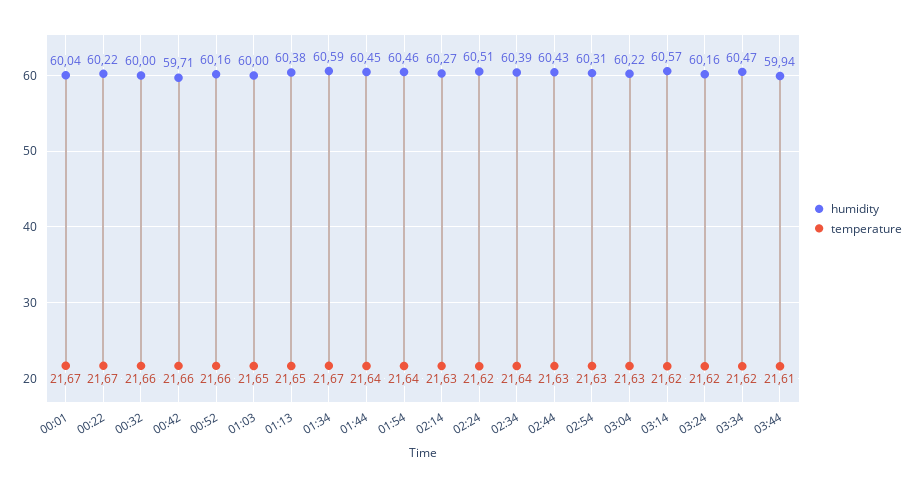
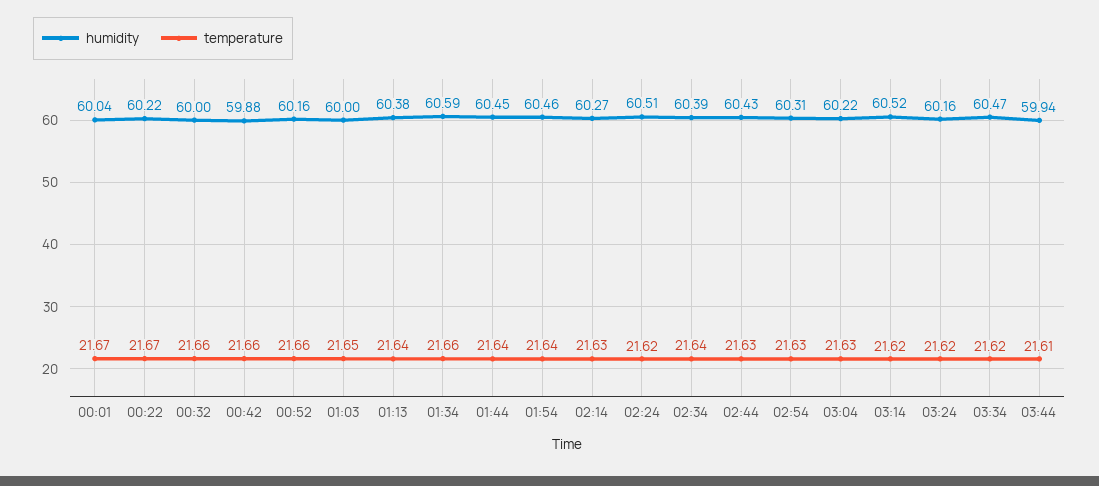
  {
    "humidity": {
      "00:01": 60.04,
      "00:22": 60.22,
      "00:32": 60,
-     "00:42": 59.71,
+     "00:42": 59.88,
      "00:52": 60.16,
      "01:03": 60,
      "01:13": 60.38,
      "01:34": 60.59,
      "01:44": 60.45,
      "01:54": 60.46,
      "02:14": 60.27,
      "02:24": 60.51,
      "02:34": 60.39,
      "02:44": 60.43,
      "02:54": 60.31,
      "03:04": 60.22,
-     "03:14": 60.57,
+     "03:14": 60.52,
      "03:24": 60.16,
      "03:34": 60.47,
      "03:44": 59.94
    },
    "temperature": {
      "00:01": 21.67,
      "00:22": 21.67,
      "00:32": 21.66,
      "00:42": 21.66,
      "00:52": 21.66,
      "01:03": 21.65,
-     "01:13": 21.65,
+     "01:13": 21.64,
-     "01:34": 21.67,
+     "01:34": 21.66,
      "01:44": 21.64,
      "01:54": 21.64,
      "02:14": 21.63,
      "02:24": 21.62,
      "02:34": 21.64,
      "02:44": 21.63,
      "02:54": 21.63,
      "03:04": 21.63,
      "03:14": 21.62,
      "03:24": 21.62,
      "03:34": 21.62,
      "03:44": 21.61
    }
  }

